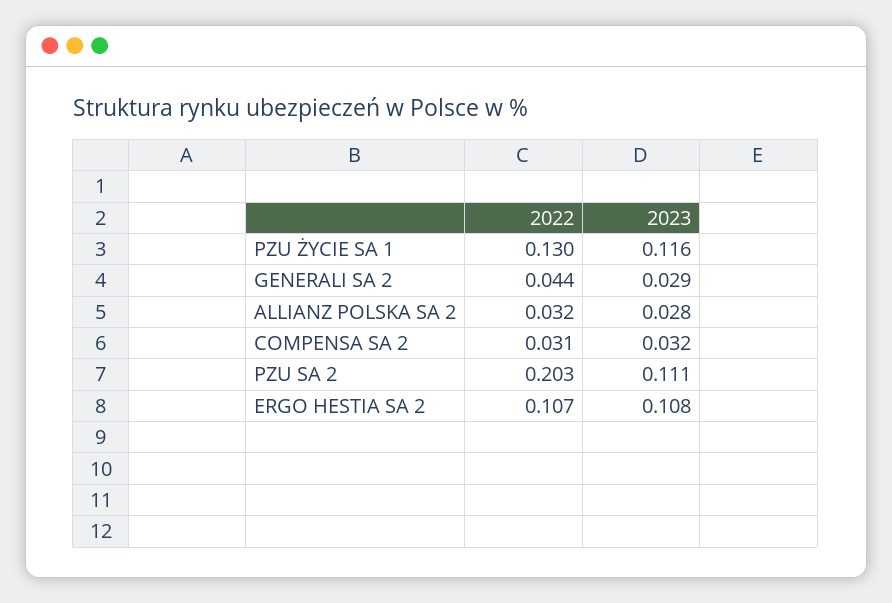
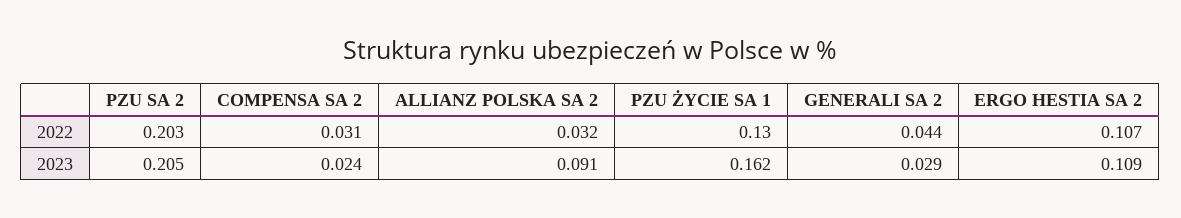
  {
    "2022": {
      "PZU ŻYCIE SA 1": 0.13,
      "GENERALI SA 2": 0.044,
      "ALLIANZ POLSKA SA 2": 0.032,
      "COMPENSA SA 2": 0.031,
      "PZU SA 2": 0.203,
      "ERGO HESTIA SA 2": 0.107
    },
    "2023": {
-     "PZU ŻYCIE SA 1": 0.116,
+     "PZU ŻYCIE SA 1": 0.162,
      "GENERALI SA 2": 0.029,
-     "ALLIANZ POLSKA SA 2": 0.028,
+     "ALLIANZ POLSKA SA 2": 0.091,
-     "COMPENSA SA 2": 0.032,
+     "COMPENSA SA 2": 0.024,
-     "PZU SA 2": 0.111,
+     "PZU SA 2": 0.205,
-     "ERGO HESTIA SA 2": 0.108
+     "ERGO HESTIA SA 2": 0.109
    }
  }

